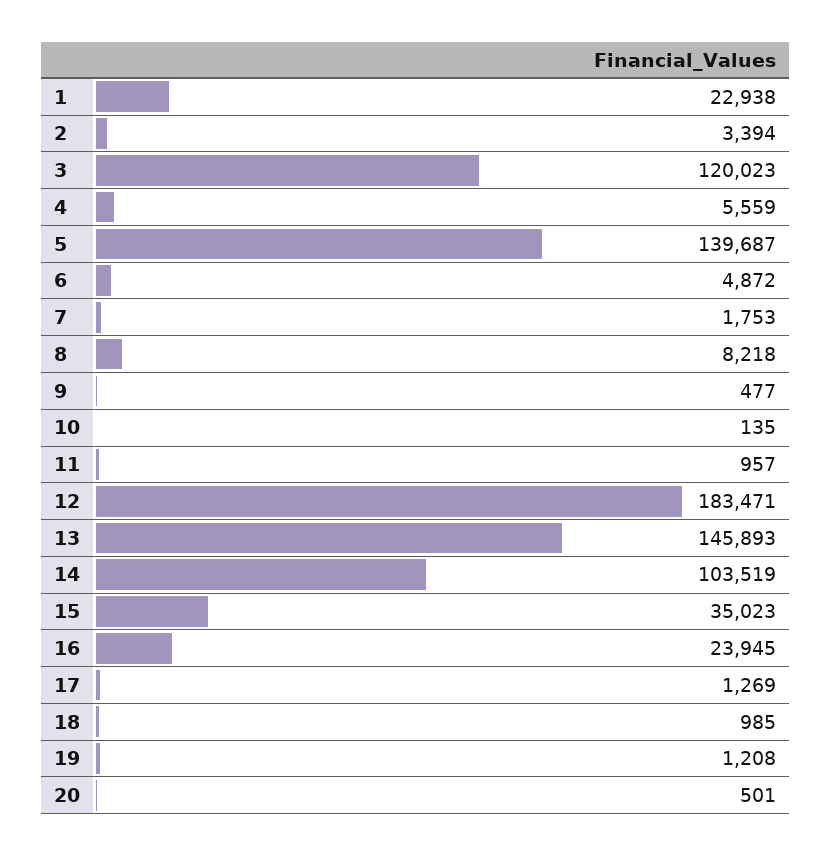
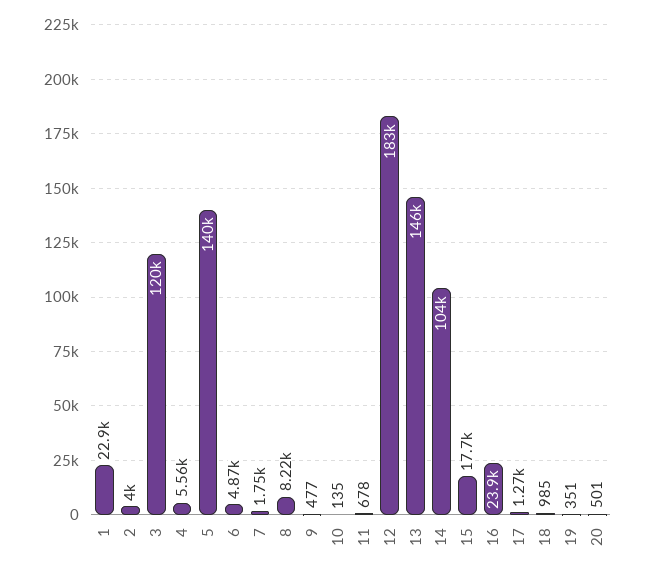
  {
    "1": 22938,
-   "2": 3394,
+   "2": 4000,
    "3": 120023,
    "4": 5559,
    "5": 139687,
    "6": 4872,
    "7": 1753,
    "8": 8218,
    "9": 477,
    "10": 135,
-   "11": 957,
+   "11": 678,
    "12": 183471,
    "13": 145893,
    "14": 103519,
-   "15": 35023,
+   "15": 17700,
    "16": 23945,
    "17": 1269,
    "18": 985,
-   "19": 1208,
+   "19": 351,
    "20": 501
  }

